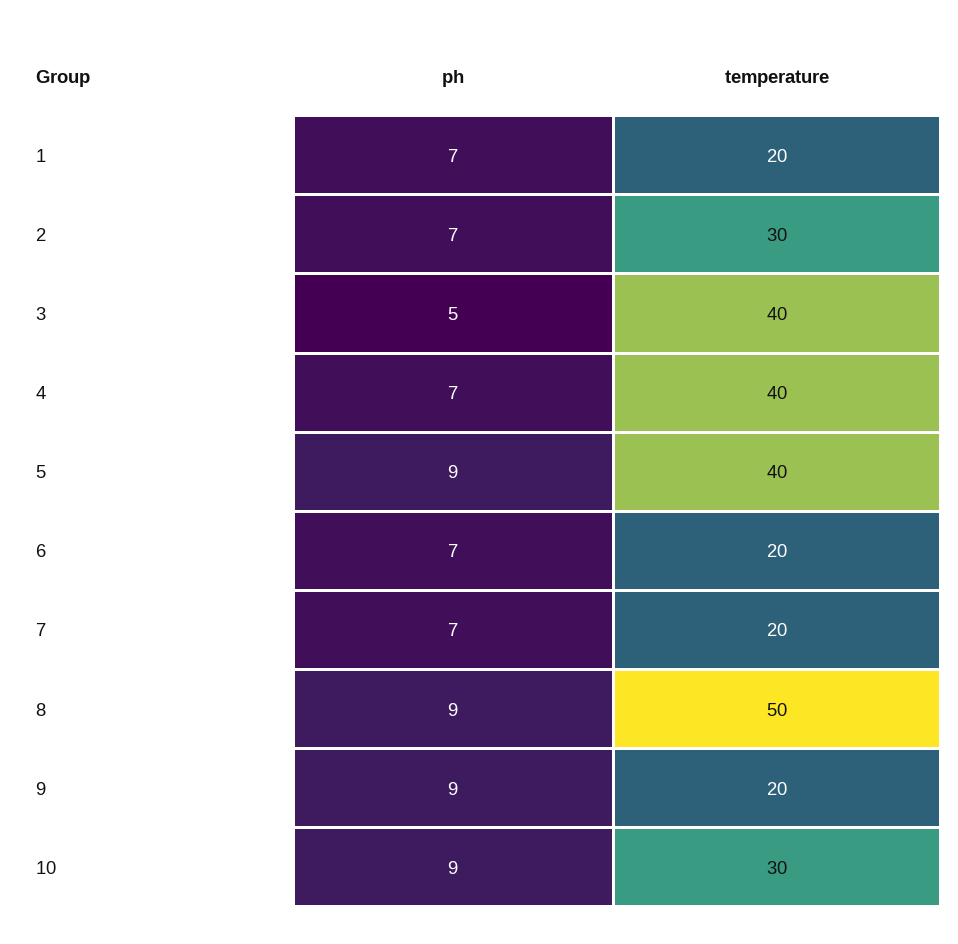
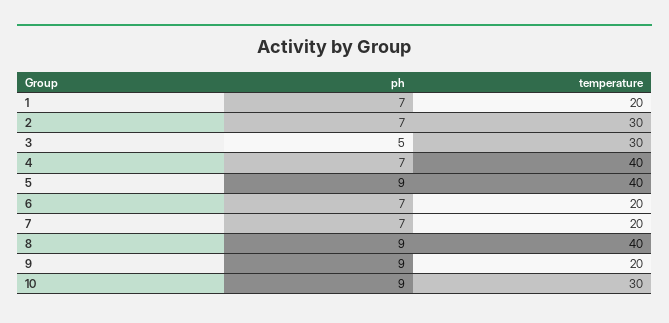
  {
    "ph": {
      "1": 7,
      "2": 7,
      "3": 5,
      "4": 7,
      "5": 9,
      "6": 7,
      "7": 7,
      "8": 9,
      "9": 9,
      "10": 9
    },
    "temperature": {
      "1": 20,
      "2": 30,
-     "3": 40,
+     "3": 30,
      "4": 40,
      "5": 40,
      "6": 20,
      "7": 20,
-     "8": 50,
+     "8": 40,
      "9": 20,
      "10": 30
    }
  }

